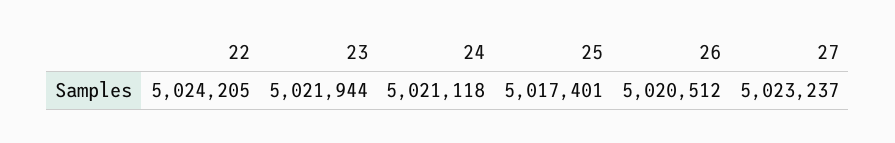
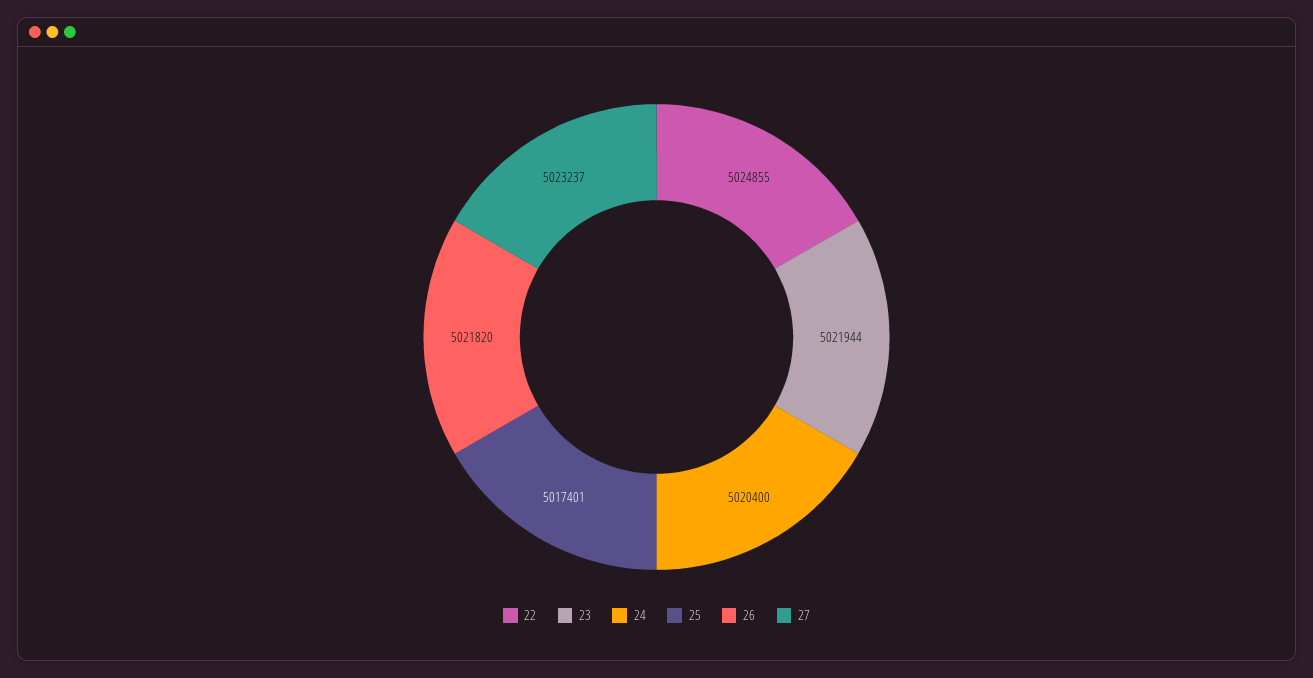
  {
-   "22": 5024205,
+   "22": 5024855,
    "23": 5021944,
-   "24": 5021118,
+   "24": 5020400,
    "25": 5017401,
-   "26": 5020512,
+   "26": 5021820,
    "27": 5023237
  }

